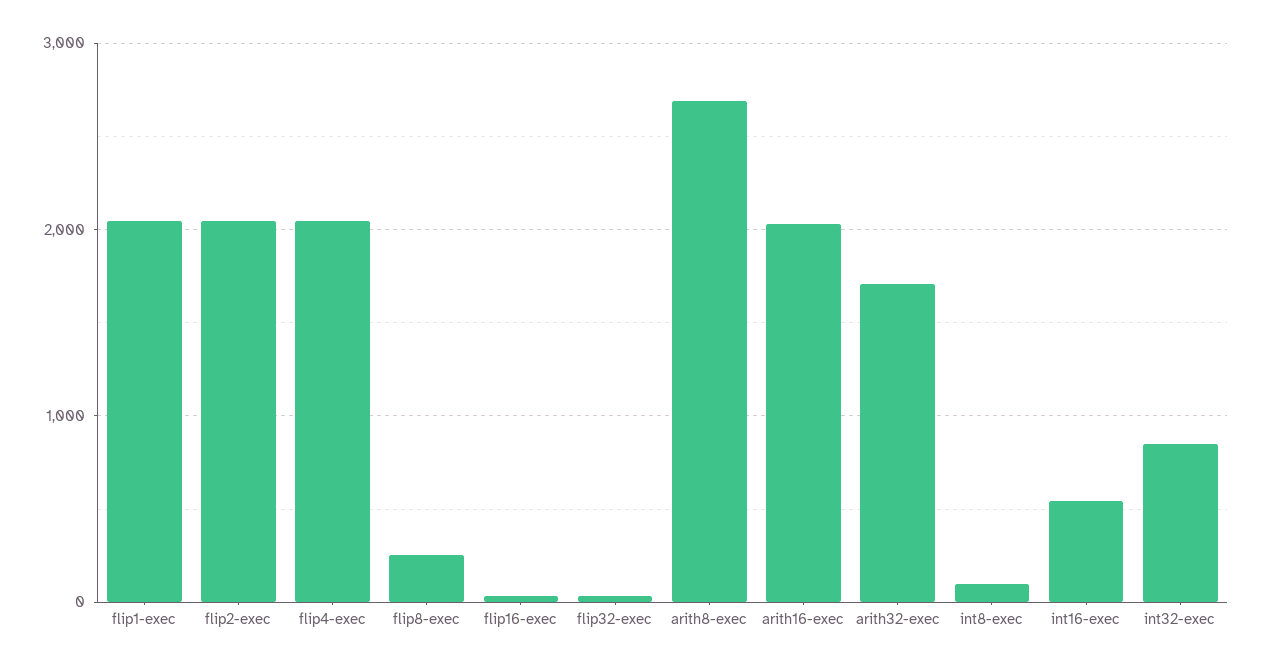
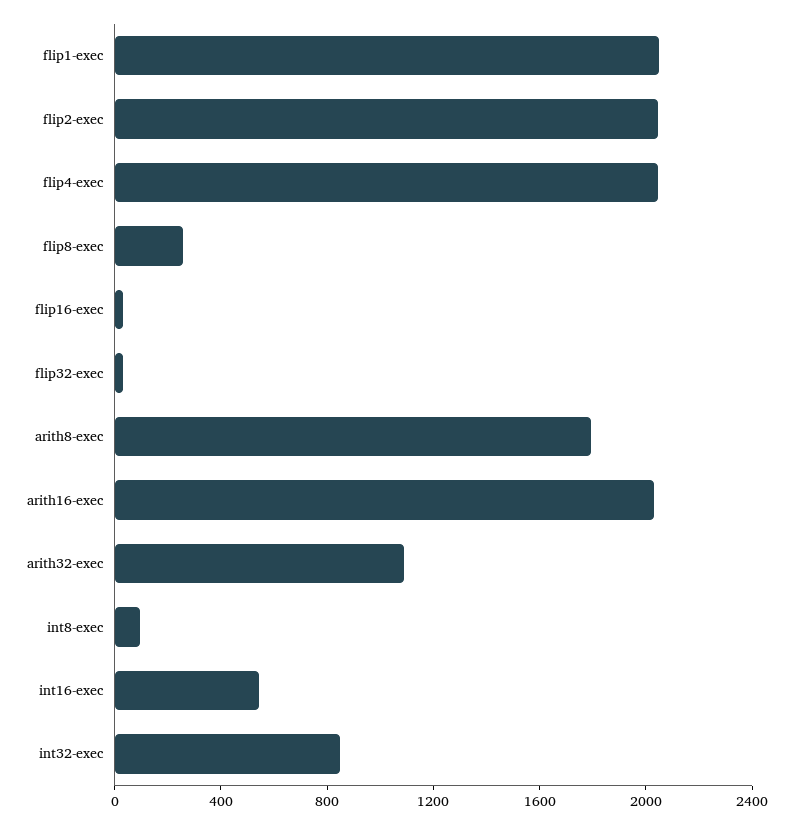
  {
    "flip1-exec": 2000,
    "flip2-exec": 2000,
    "flip4-exec": 2000,
    "flip8-exec": 300,
    "flip16-exec": 0,
    "flip32-exec": 0,
-   "arith8-exec": 2700,
+   "arith8-exec": 1800,
    "arith16-exec": 2000,
-   "arith32-exec": 1700,
+   "arith32-exec": 1100,
    "int8-exec": 100,
    "int16-exec": 500,
    "int32-exec": 800
  }

